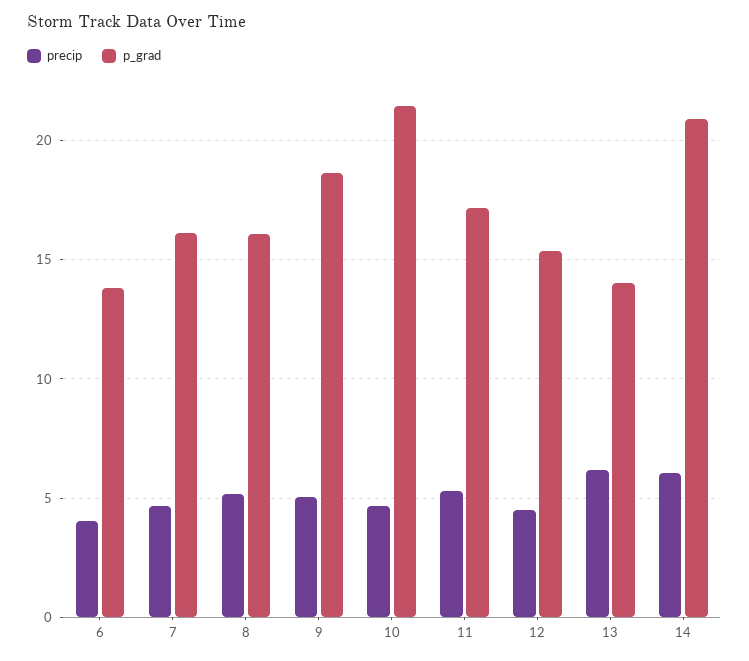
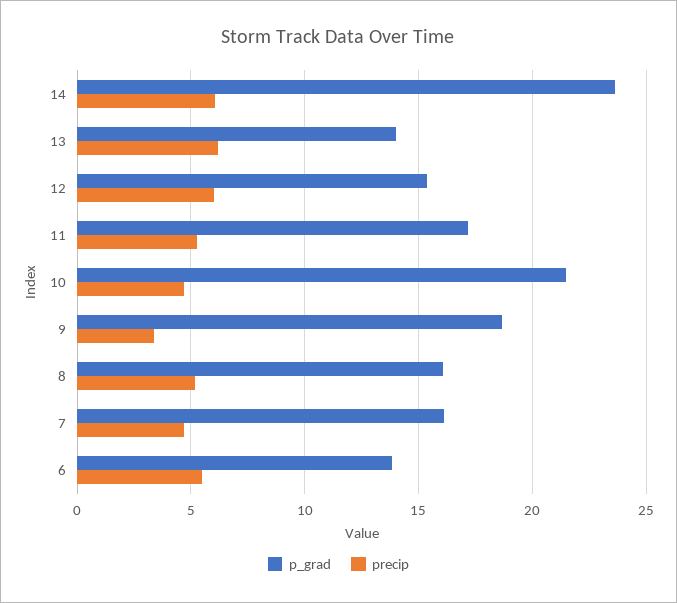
  {
    "precip": {
-     "6": 4,
+     "6": 5.5,
      "7": 4.5,
      "8": 5,
-     "9": 5,
+     "9": 3.5,
      "10": 4.5,
      "11": 5.5,
-     "12": 4.5,
+     "12": 6,
      "13": 6,
      "14": 6
    },
    "p_grad": {
      "6": 14,
      "7": 16,
      "8": 16,
      "9": 18.5,
      "10": 21.5,
      "11": 17,
      "12": 15.5,
      "13": 14,
-     "14": 21
+     "14": 23.5
    }
  }

